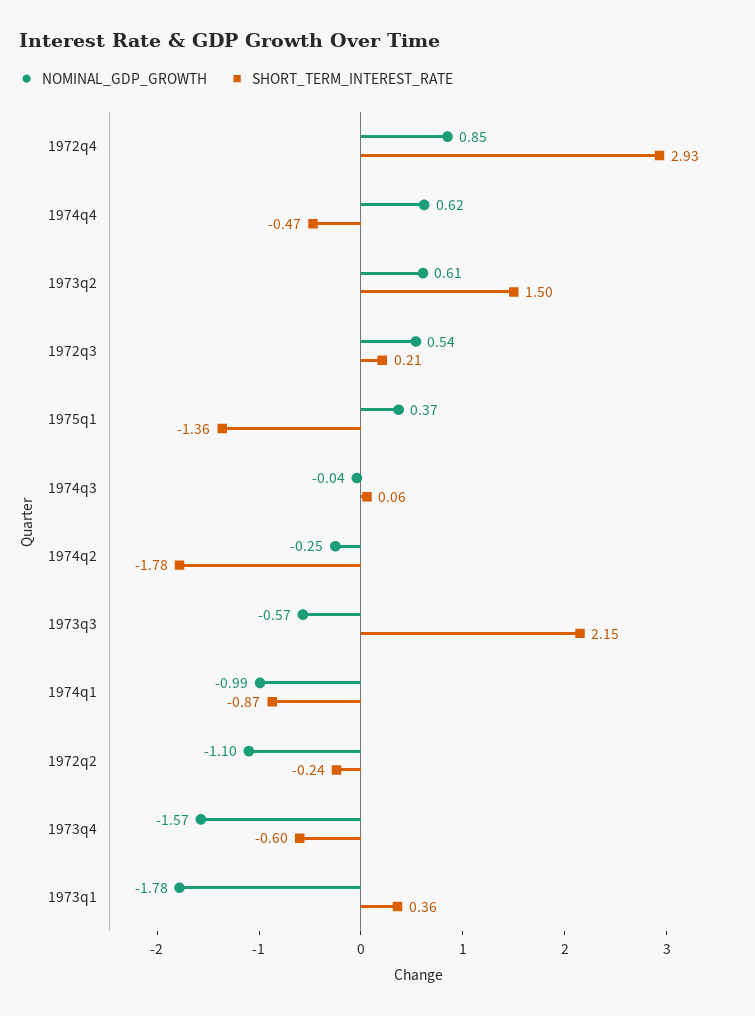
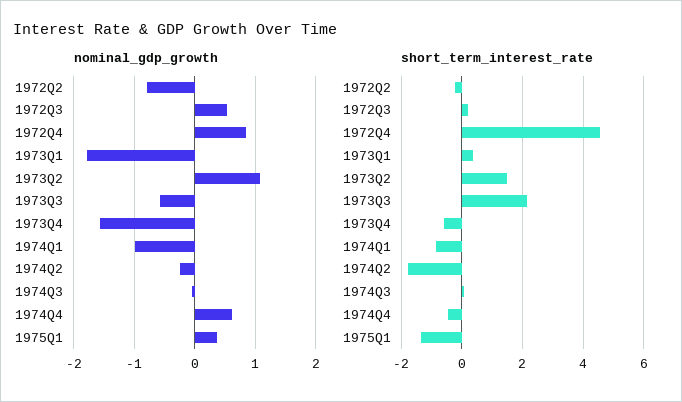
  {
    "NOMINAL_GDP_GROWTH": {
      "1972q4": 0.85,
      "1974q4": 0.62,
-     "1973q2": 0.61,
+     "1973q2": 1.1,
      "1972q3": 0.54,
      "1975q1": 0.37,
      "1974q3": -0.04,
      "1974q2": -0.25,
      "1973q3": -0.57,
      "1974q1": -0.99,
-     "1972q2": -1.1,
+     "1972q2": -0.8,
      "1973q4": -1.57,
      "1973q1": -1.78
    },
    "SHORT_TERM_INTEREST_RATE": {
-     "1972q4": 2.93,
+     "1972q4": 4.6,
      "1974q4": -0.47,
      "1973q2": 1.5,
      "1972q3": 0.21,
      "1975q1": -1.36,
      "1974q3": 0.06,
      "1974q2": -1.78,
      "1973q3": 2.15,
      "1974q1": -0.87,
      "1972q2": -0.24,
      "1973q4": -0.6,
      "1973q1": 0.36
    }
  }

